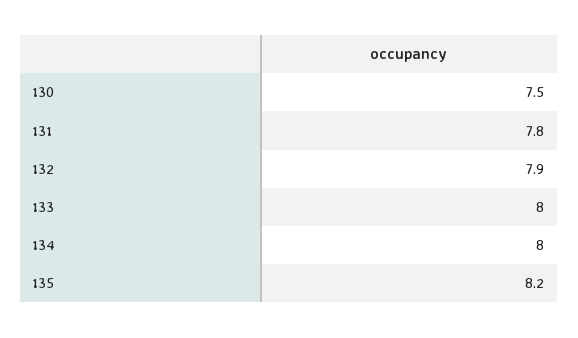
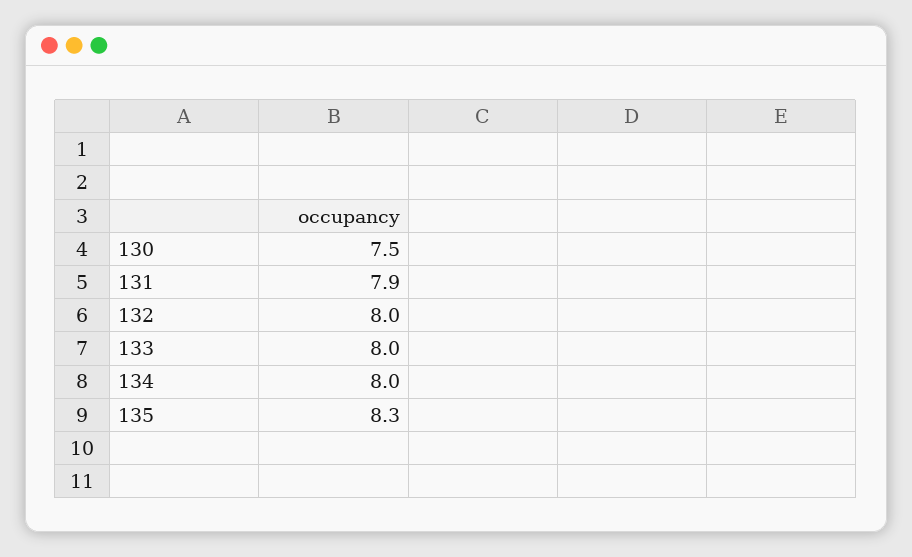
  {
    "130": 7.5,
-   "131": 7.8,
+   "131": 7.9,
-   "132": 7.9,
+   "132": 8,
    "133": 8,
    "134": 8,
-   "135": 8.2
+   "135": 8.3
  }

